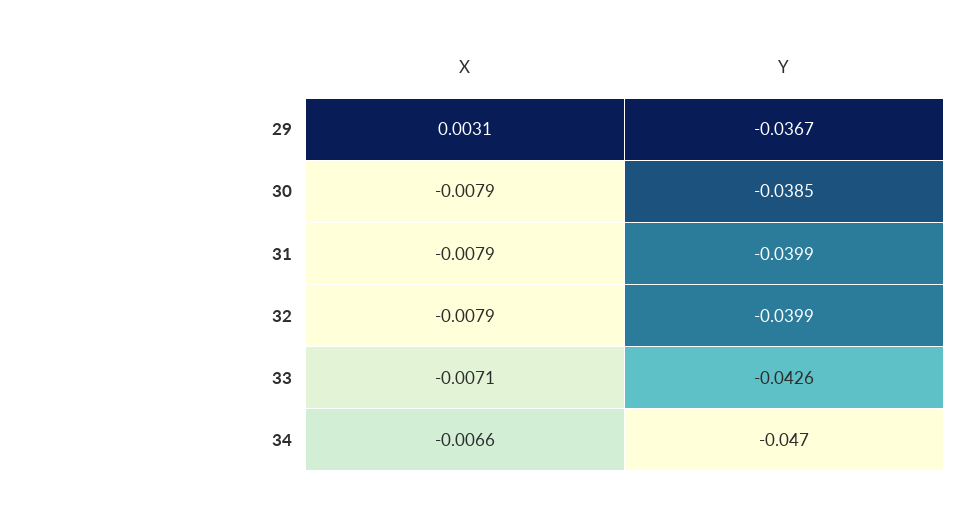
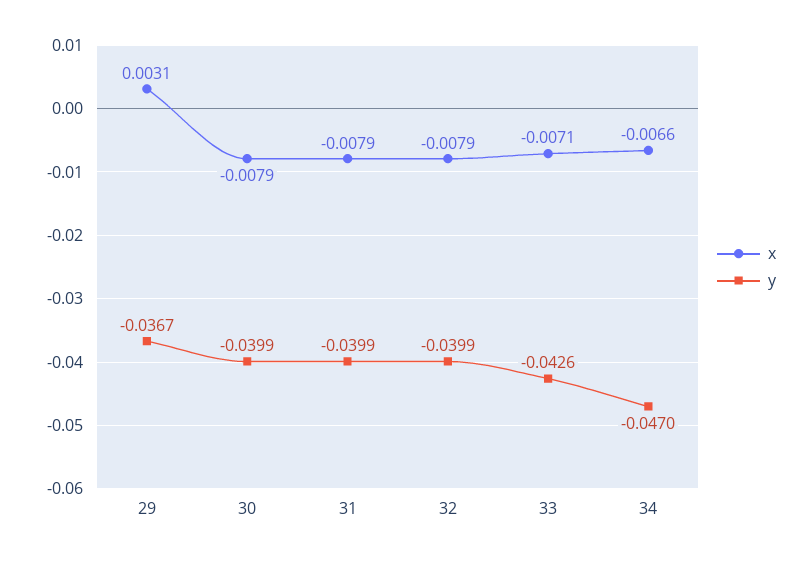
  {
    "X": {
      "29": 0.0031,
      "30": -0.0079,
      "31": -0.0079,
      "32": -0.0079,
      "33": -0.0071,
      "34": -0.0066
    },
    "Y": {
      "29": -0.0367,
-     "30": -0.0385,
+     "30": -0.0399,
      "31": -0.0399,
      "32": -0.0399,
      "33": -0.0426,
      "34": -0.047
    }
  }

